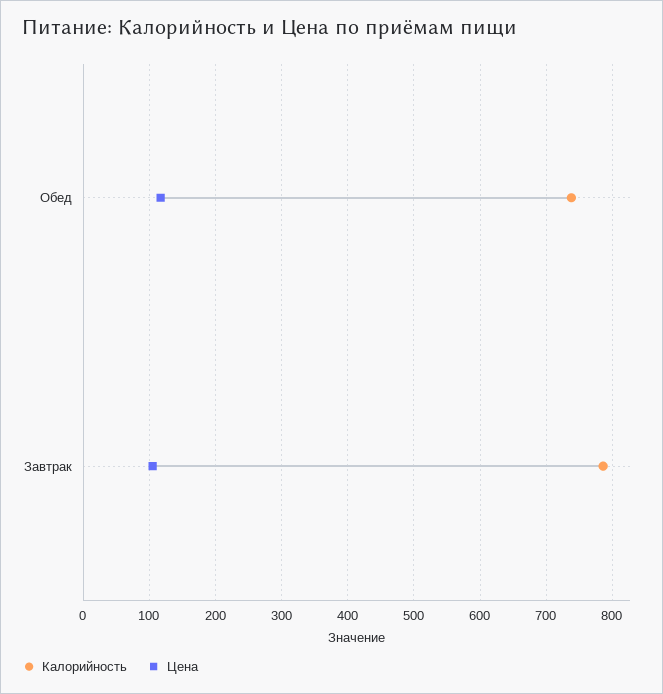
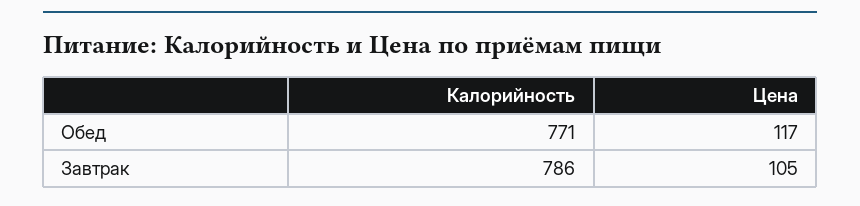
  {
    "Калорийность": {
-     "Обед": 740,
+     "Обед": 771,
      "Завтрак": 786
    },
    "Цена": {
      "Обед": 117,
      "Завтрак": 105
    }
  }

